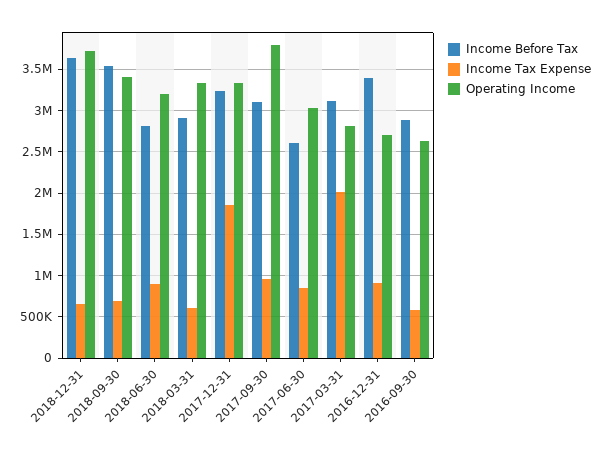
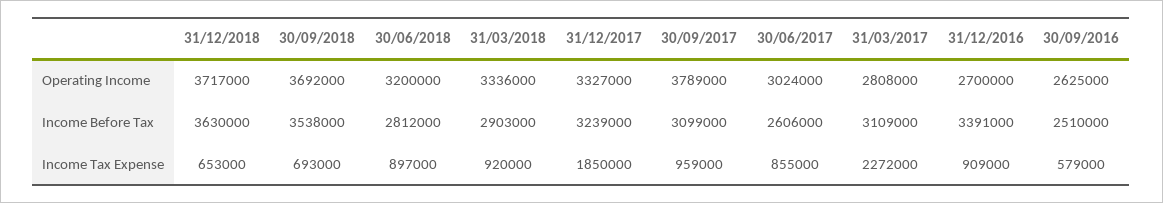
  {
    "Income Before Tax": {
      "2018-12-31": 3630000,
      "2018-09-30": 3538000,
      "2018-06-30": 2812000,
      "2018-03-31": 2903000,
      "2017-12-31": 3239000,
      "2017-09-30": 3099000,
      "2017-06-30": 2606000,
      "2017-03-31": 3109000,
      "2016-12-31": 3391000,
-     "2016-09-30": 2900000
+     "2016-09-30": 2510000
    },
    "Income Tax Expense": {
      "2018-12-31": 653000,
      "2018-09-30": 693000,
      "2018-06-30": 897000,
-     "2018-03-31": 600000,
+     "2018-03-31": 920000,
      "2017-12-31": 1850000,
      "2017-09-30": 959000,
      "2017-06-30": 855000,
-     "2017-03-31": 2000000,
+     "2017-03-31": 2272000,
      "2016-12-31": 909000,
      "2016-09-30": 579000
    },
    "Operating Income": {
      "2018-12-31": 3717000,
-     "2018-09-30": 3400000,
+     "2018-09-30": 3692000,
      "2018-06-30": 3200000,
      "2018-03-31": 3336000,
      "2017-12-31": 3327000,
      "2017-09-30": 3789000,
      "2017-06-30": 3024000,
      "2017-03-31": 2808000,
      "2016-12-31": 2700000,
      "2016-09-30": 2625000
    }
  }

